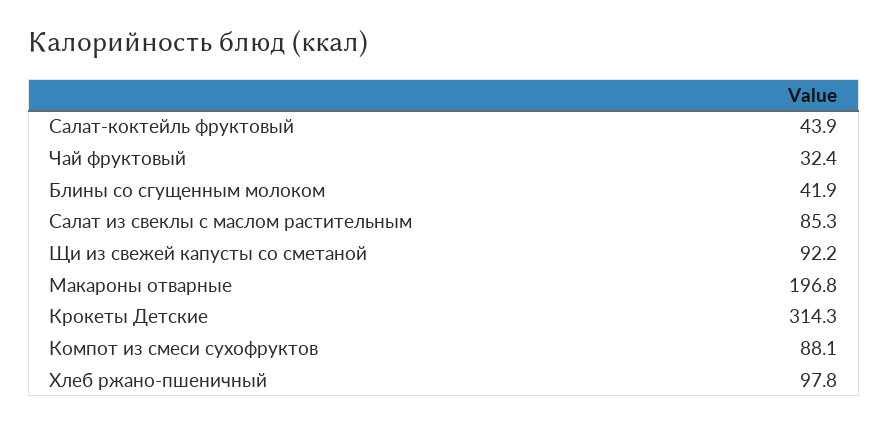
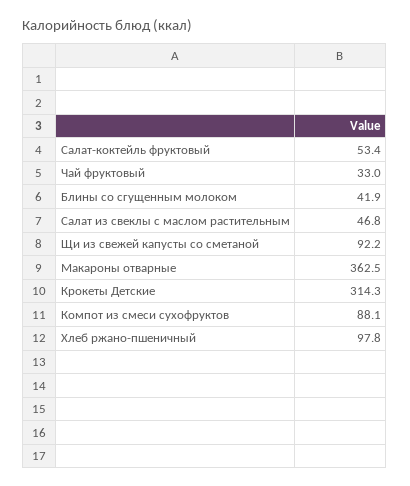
  {
-   "Салат-коктейль фруктовый": 43.9,
+   "Салат-коктейль фруктовый": 53.4,
-   "Чай фруктовый": 32.4,
+   "Чай фруктовый": 33,
    "Блины со сгущенным молоком": 41.9,
-   "Салат из свеклы с маслом растительным": 85.3,
+   "Салат из свеклы с маслом растительным": 46.8,
    "Щи из свежей капусты со сметаной": 92.2,
-   "Макароны отварные": 196.8,
+   "Макароны отварные": 362.5,
    "Крокеты Детские": 314.3,
    "Компот из смеси сухофруктов": 88.1,
    "Хлеб ржано-пшеничный": 97.8
  }

